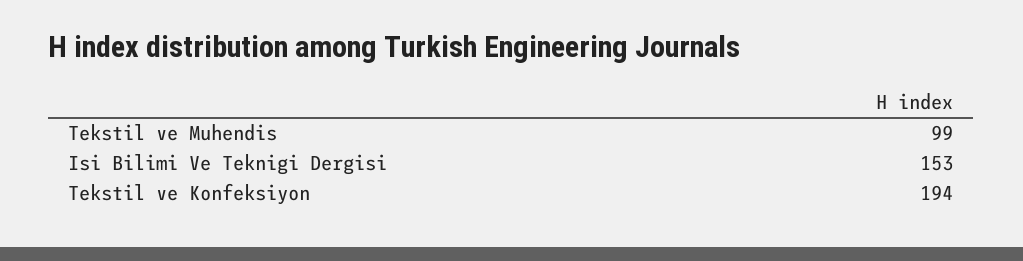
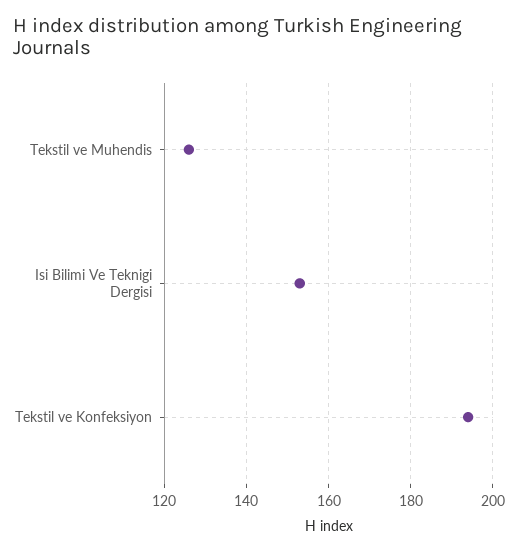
  {
-   "Tekstil ve Muhendis": 99,
+   "Tekstil ve Muhendis": 125,
    "Isi Bilimi Ve Teknigi Dergisi": 153,
    "Tekstil ve Konfeksiyon": 194
  }

